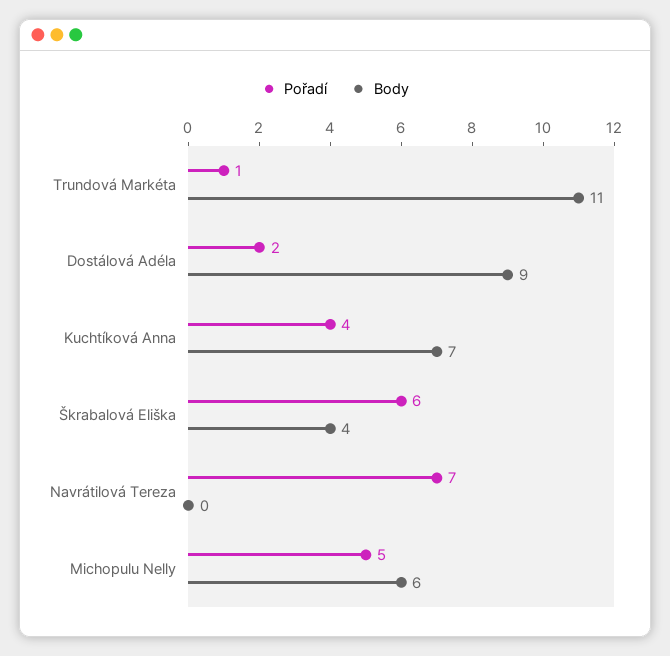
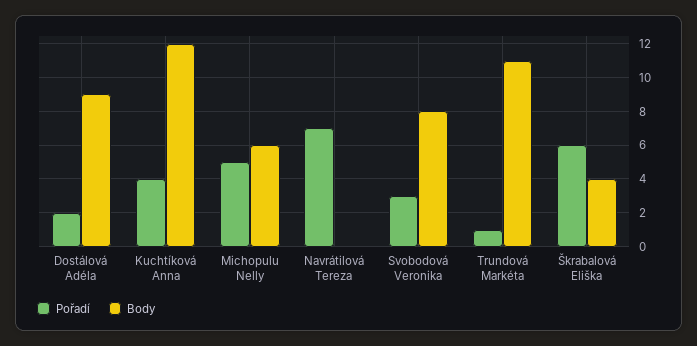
  {
    "Pořadí": {
      "Trundová Markéta": 1,
      "Dostálová Adéla": 2,
      "Kuchtíková Anna": 4,
      "Škrabalová Eliška": 6,
      "Navrátilová Tereza": 7,
-     "Michopulu Nelly": 5
+     "Michopulu Nelly": 5,
+     "Svobodová Veronika": 3
    },
    "Body": {
      "Trundová Markéta": 11,
      "Dostálová Adéla": 9,
-     "Kuchtíková Anna": 7,
+     "Kuchtíková Anna": 12,
      "Škrabalová Eliška": 4,
      "Navrátilová Tereza": 0,
-     "Michopulu Nelly": 6
+     "Michopulu Nelly": 6,
+     "Svobodová Veronika": 8
    }
  }

